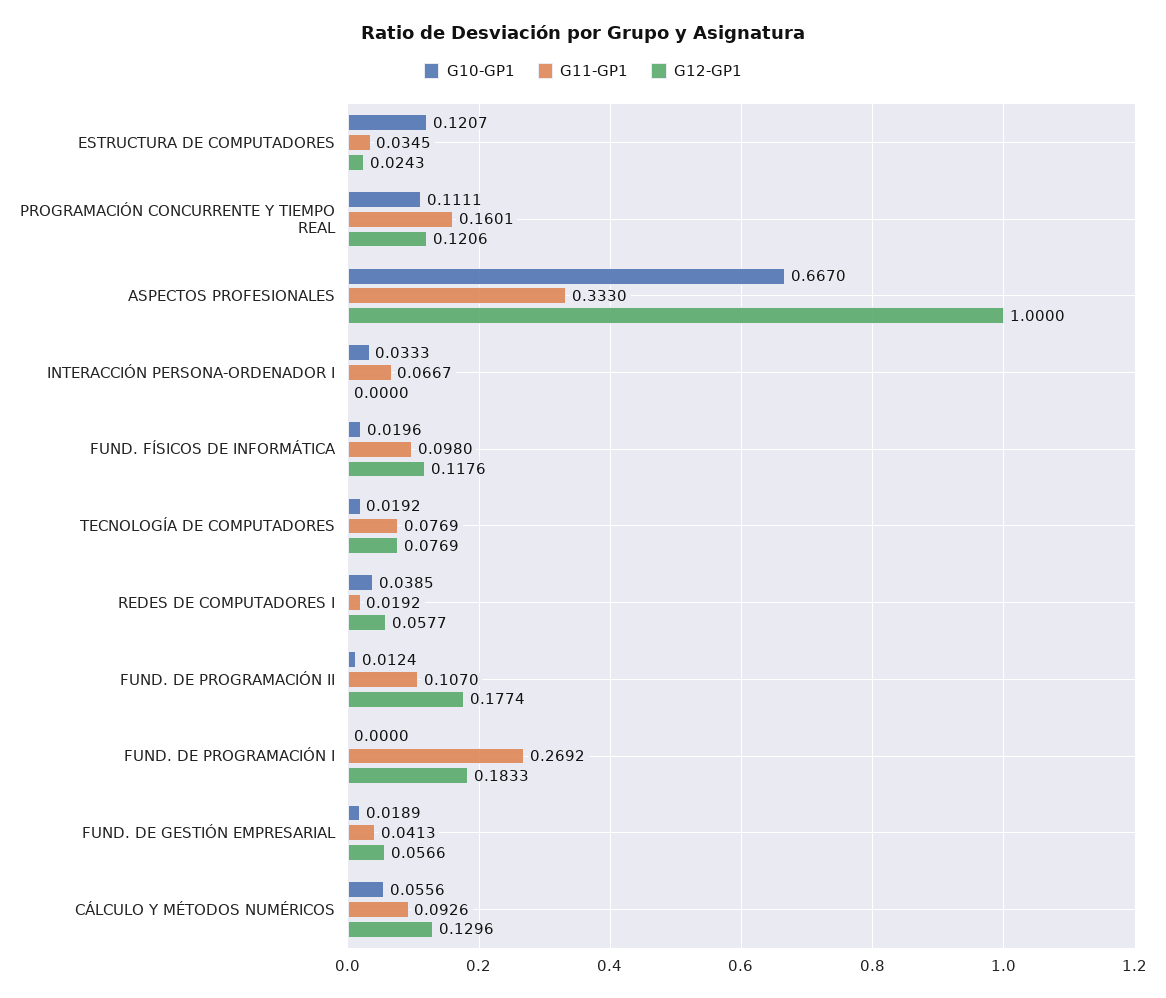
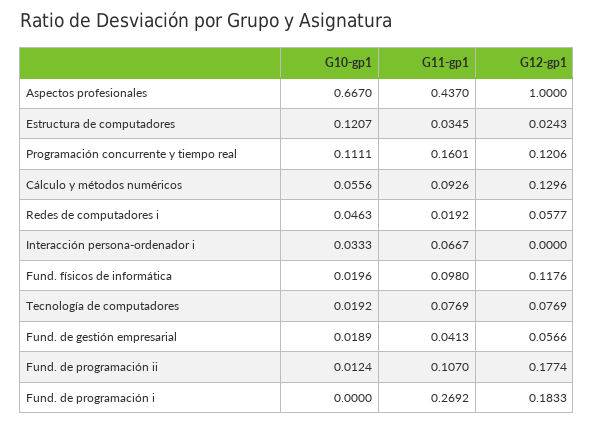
  {
    "G10-GP1": {
      "ESTRUCTURA DE COMPUTADORES": 0.1207,
      "PROGRAMACIÓN CONCURRENTE Y TIEMPO REAL": 0.1111,
      "ASPECTOS PROFESIONALES": 0.667,
      "INTERACCIÓN PERSONA-ORDENADOR I": 0.0333,
      "FUND. FÍSICOS DE INFORMÁTICA": 0.0196,
      "TECNOLOGÍA DE COMPUTADORES": 0.0192,
-     "REDES DE COMPUTADORES I": 0.0385,
+     "REDES DE COMPUTADORES I": 0.0463,
      "FUND. DE PROGRAMACIÓN II": 0.0124,
      "FUND. DE PROGRAMACIÓN I": 0,
      "FUND. DE GESTIÓN EMPRESARIAL": 0.0189,
      "CÁLCULO Y MÉTODOS NUMÉRICOS": 0.0556
    },
    "G11-GP1": {
      "ESTRUCTURA DE COMPUTADORES": 0.0345,
      "PROGRAMACIÓN CONCURRENTE Y TIEMPO REAL": 0.1601,
-     "ASPECTOS PROFESIONALES": 0.333,
+     "ASPECTOS PROFESIONALES": 0.437,
      "INTERACCIÓN PERSONA-ORDENADOR I": 0.0667,
      "FUND. FÍSICOS DE INFORMÁTICA": 0.098,
      "TECNOLOGÍA DE COMPUTADORES": 0.0769,
      "REDES DE COMPUTADORES I": 0.0192,
      "FUND. DE PROGRAMACIÓN II": 0.107,
      "FUND. DE PROGRAMACIÓN I": 0.2692,
      "FUND. DE GESTIÓN EMPRESARIAL": 0.0413,
      "CÁLCULO Y MÉTODOS NUMÉRICOS": 0.0926
    },
    "G12-GP1": {
      "ESTRUCTURA DE COMPUTADORES": 0.0243,
      "PROGRAMACIÓN CONCURRENTE Y TIEMPO REAL": 0.1206,
      "ASPECTOS PROFESIONALES": 1,
      "INTERACCIÓN PERSONA-ORDENADOR I": 0,
      "FUND. FÍSICOS DE INFORMÁTICA": 0.1176,
      "TECNOLOGÍA DE COMPUTADORES": 0.0769,
      "REDES DE COMPUTADORES I": 0.0577,
      "FUND. DE PROGRAMACIÓN II": 0.1774,
      "FUND. DE PROGRAMACIÓN I": 0.1833,
      "FUND. DE GESTIÓN EMPRESARIAL": 0.0566,
      "CÁLCULO Y MÉTODOS NUMÉRICOS": 0.1296
    }
  }

